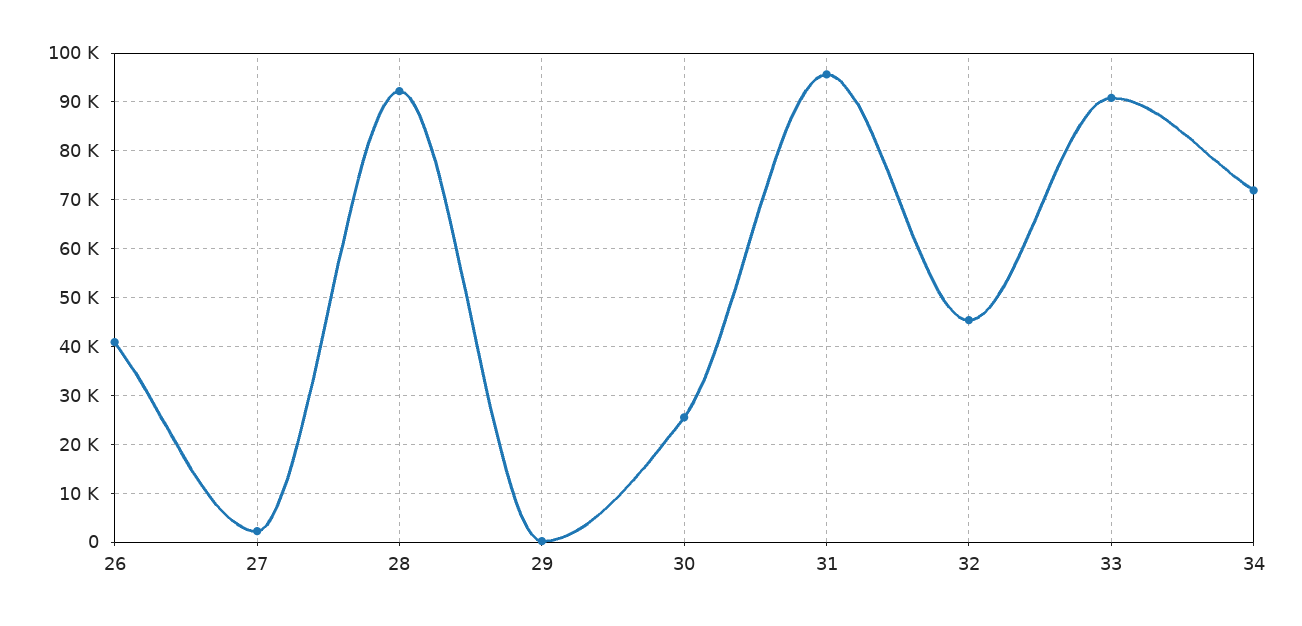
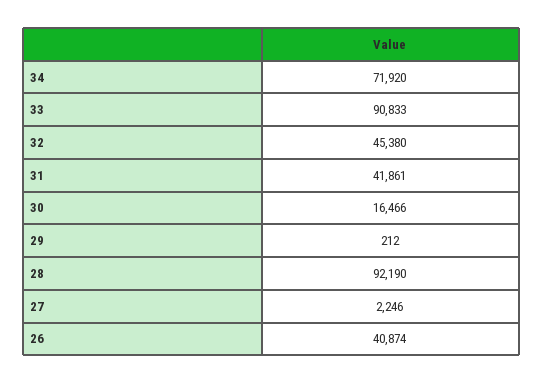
  {
    "26": 40874,
    "27": 2246,
    "28": 92190,
    "29": 212,
-   "30": 26000,
+   "30": 16466,
-   "31": 96000,
+   "31": 41861,
    "32": 45380,
    "33": 90833,
    "34": 71920
  }

